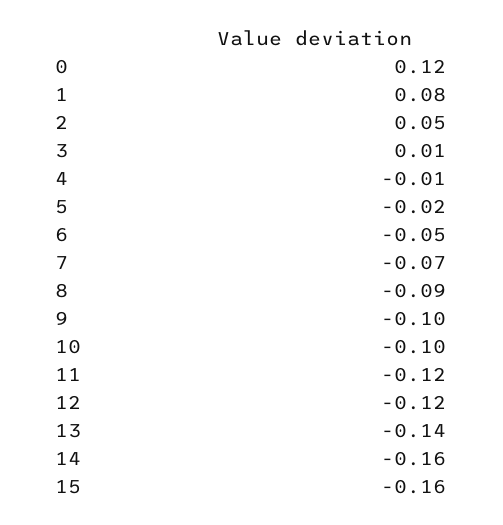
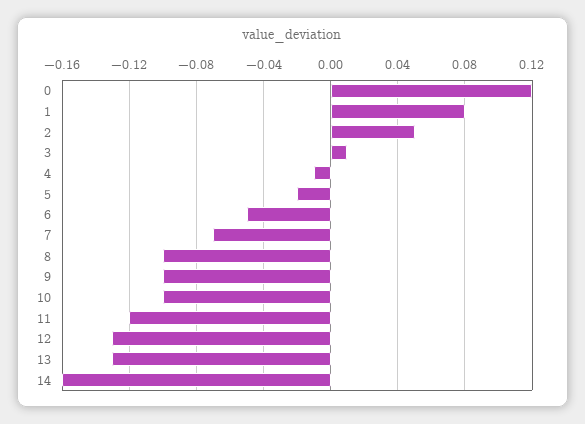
  {
    "0": 0.12,
    "1": 0.08,
    "2": 0.05,
    "3": 0.01,
    "4": -0.01,
    "5": -0.02,
    "6": -0.05,
    "7": -0.07,
-   "8": -0.09,
+   "8": -0.1,
    "9": -0.1,
    "10": -0.1,
    "11": -0.12,
-   "12": -0.12,
+   "12": -0.13,
-   "13": -0.14,
+   "13": -0.13,
-   "14": -0.16,
+   "14": -0.16
-   "15": -0.16
  }

